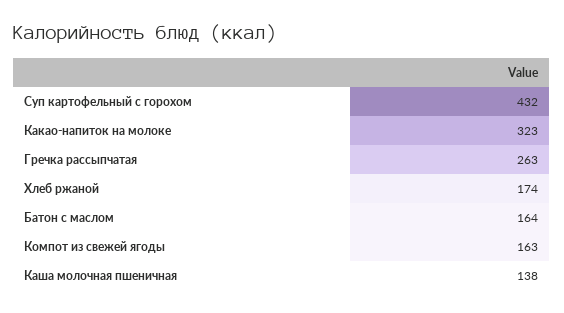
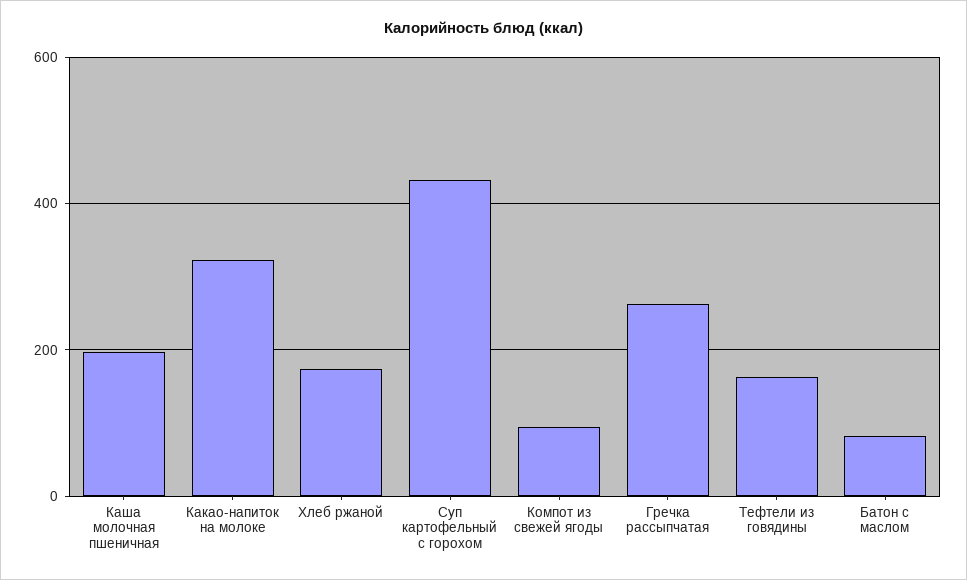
  {
    "Суп картофельный с горохом": 432,
    "Какао-напиток на молоке": 323,
    "Гречка рассыпчатая": 263,
    "Хлеб ржаной": 174,
-   "Батон с маслом": 164,
+   "Батон с маслом": 80,
-   "Компот из свежей ягоды": 163,
+   "Компот из свежей ягоды": 100,
-   "Каша молочная пшеничная": 138
+   "Каша молочная пшеничная": 200,
+   "Тефтели из говядины": 160
  }

